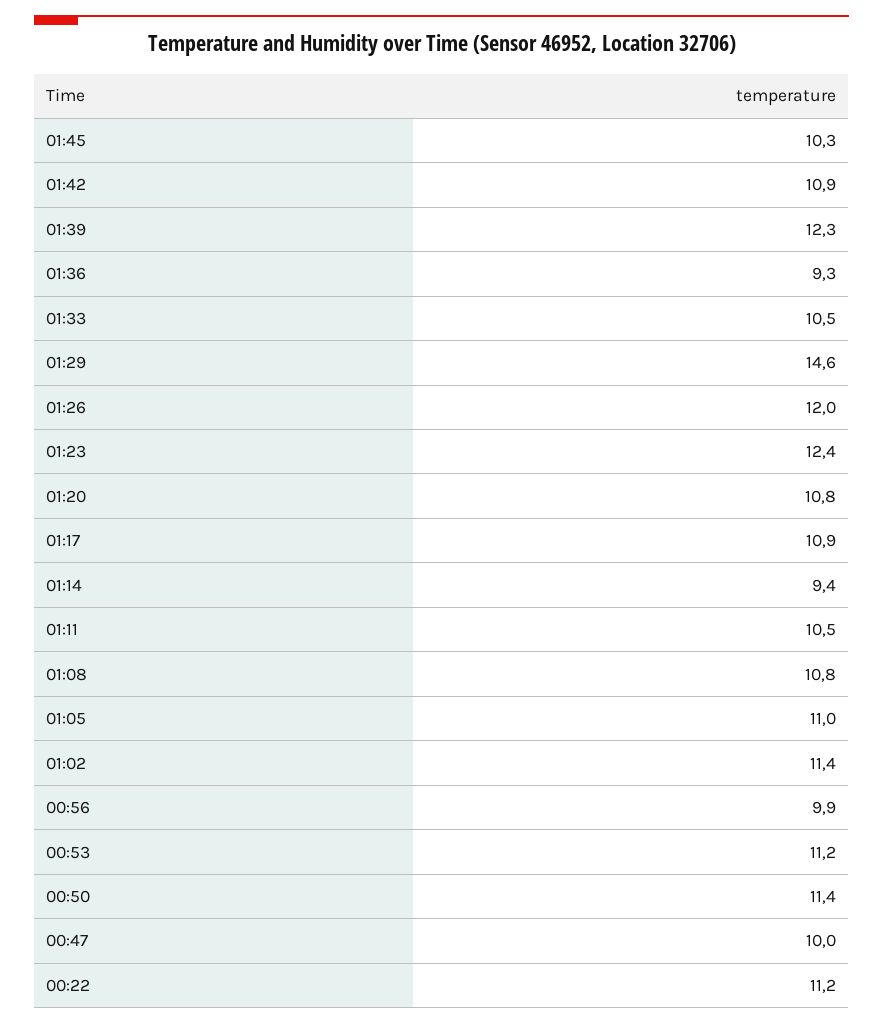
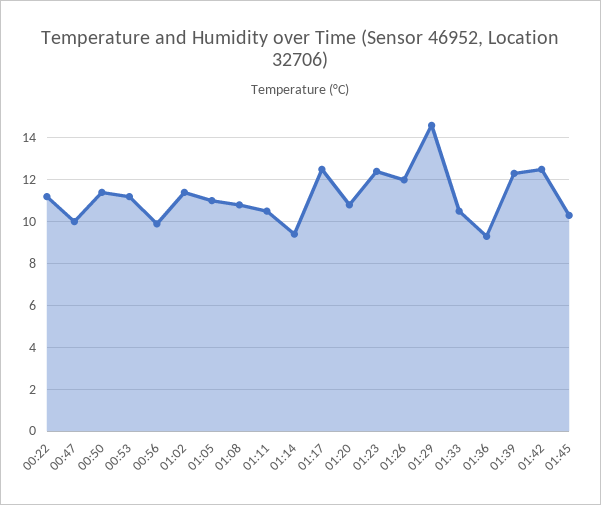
  {
    "01:45": 10.3,
-   "01:42": 10.9,
+   "01:42": 12.5,
    "01:39": 12.3,
    "01:36": 9.3,
    "01:33": 10.5,
    "01:29": 14.6,
    "01:26": 12,
    "01:23": 12.4,
    "01:20": 10.8,
-   "01:17": 10.9,
+   "01:17": 12.5,
    "01:14": 9.4,
    "01:11": 10.5,
    "01:08": 10.8,
    "01:05": 11,
    "01:02": 11.4,
    "00:56": 9.9,
    "00:53": 11.2,
    "00:50": 11.4,
    "00:47": 10,
    "00:22": 11.2
  }

